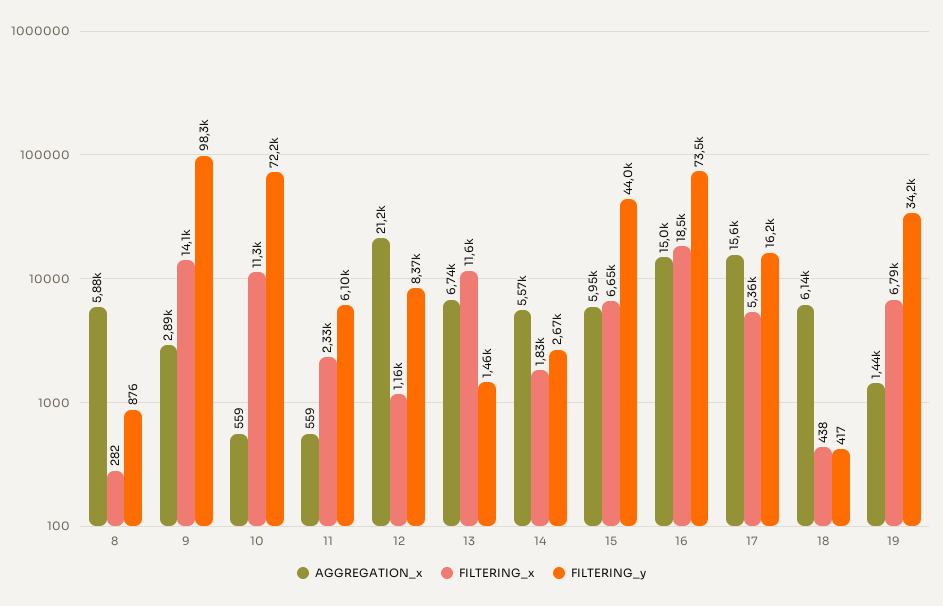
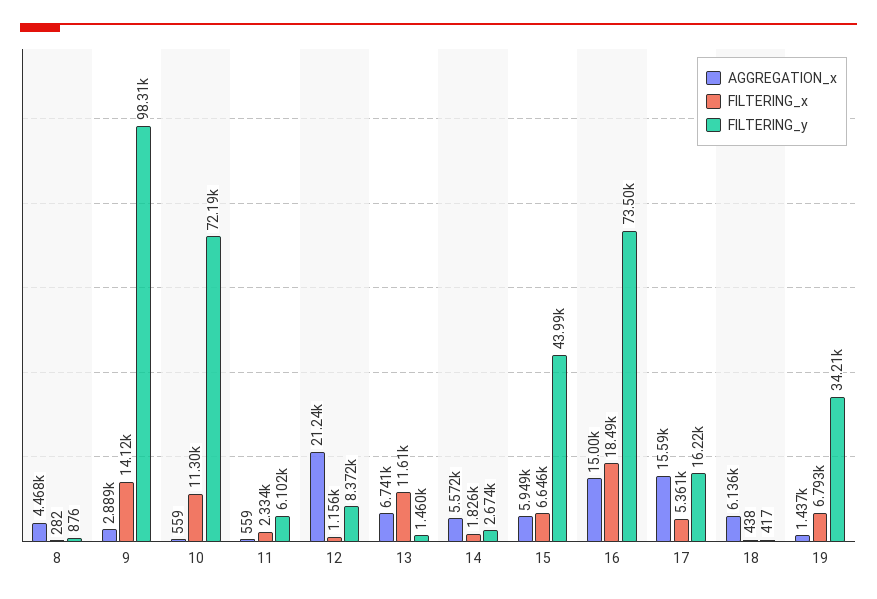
  {
    "AGGREGATION_x": {
-     "8": 5880,
+     "8": 4468,
      "9": 2889,
      "10": 559,
      "11": 559,
      "12": 21240,
      "13": 6741,
      "14": 5572,
      "15": 5949,
      "16": 15000,
      "17": 15590,
      "18": 6136,
      "19": 1437
    },
    "FILTERING_x": {
      "8": 282,
      "9": 14120,
      "10": 11300,
      "11": 2334,
      "12": 1156,
      "13": 11610,
      "14": 1826,
      "15": 6646,
      "16": 18490,
      "17": 5361,
      "18": 438,
      "19": 6793
    },
    "FILTERING_y": {
      "8": 876,
      "9": 98310,
      "10": 72190,
      "11": 6102,
      "12": 8372,
      "13": 1460,
      "14": 2674,
      "15": 43990,
      "16": 73500,
      "17": 16220,
      "18": 417,
      "19": 34210
    }
  }

